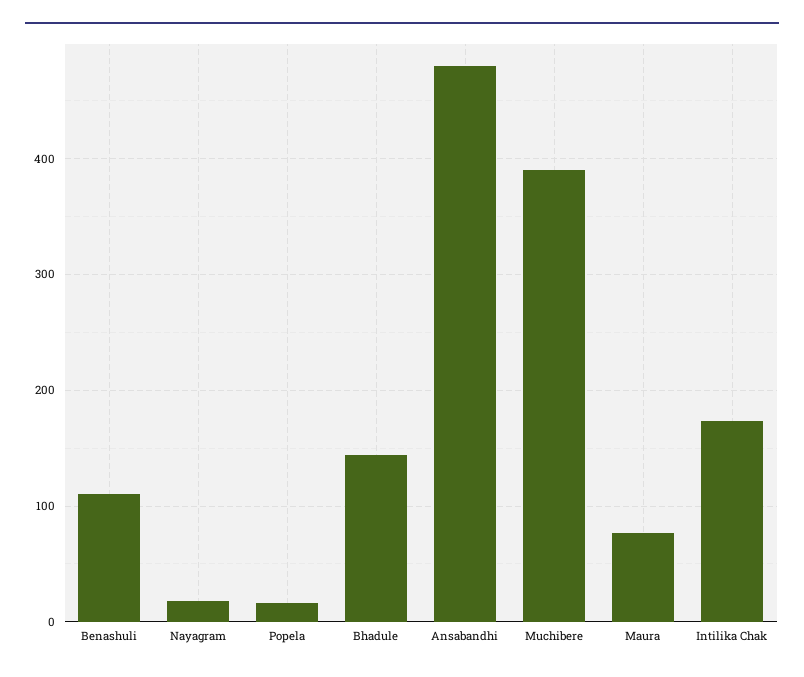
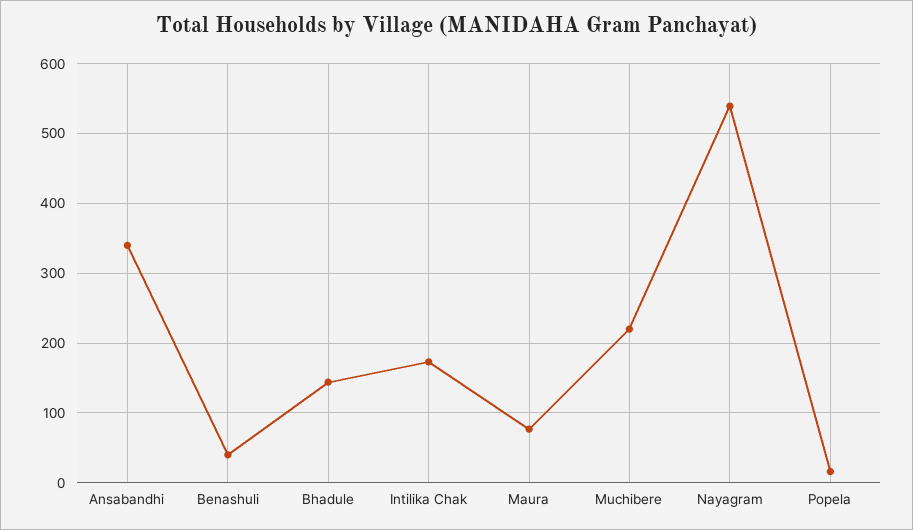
  {
-   "Benashuli": 110,
+   "Benashuli": 40,
-   "Nayagram": 20,
+   "Nayagram": 540,
    "Popela": 20,
    "Bhadule": 140,
-   "Ansabandhi": 480,
+   "Ansabandhi": 340,
-   "Muchibere": 390,
+   "Muchibere": 220,
    "Maura": 80,
    "Intilika Chak": 170
  }

